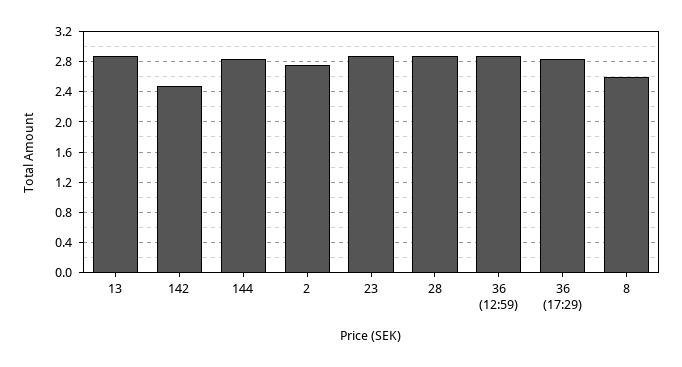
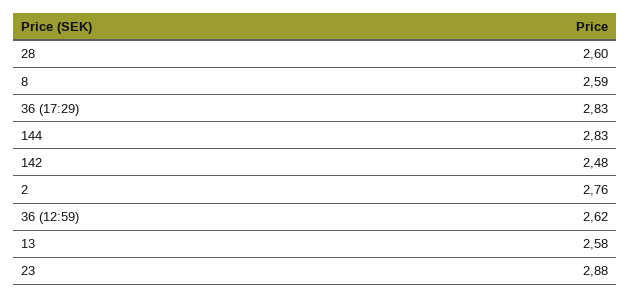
  {
-   "13": 2.9,
+   "13": 2.58,
    "142": 2.48,
    "144": 2.83,
    "2": 2.76,
    "23": 2.88,
-   "28": 2.9,
+   "28": 2.6,
-   "36 (12:59)": 2.9,
+   "36 (12:59)": 2.62,
    "36 (17:29)": 2.83,
    "8": 2.59
  }

